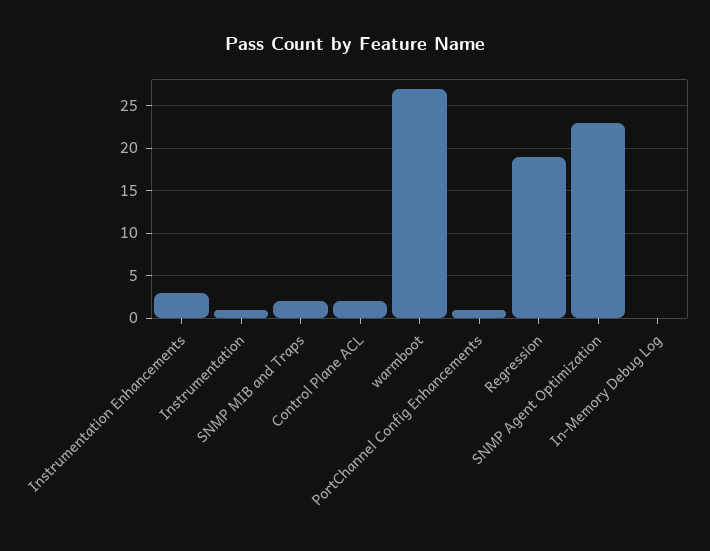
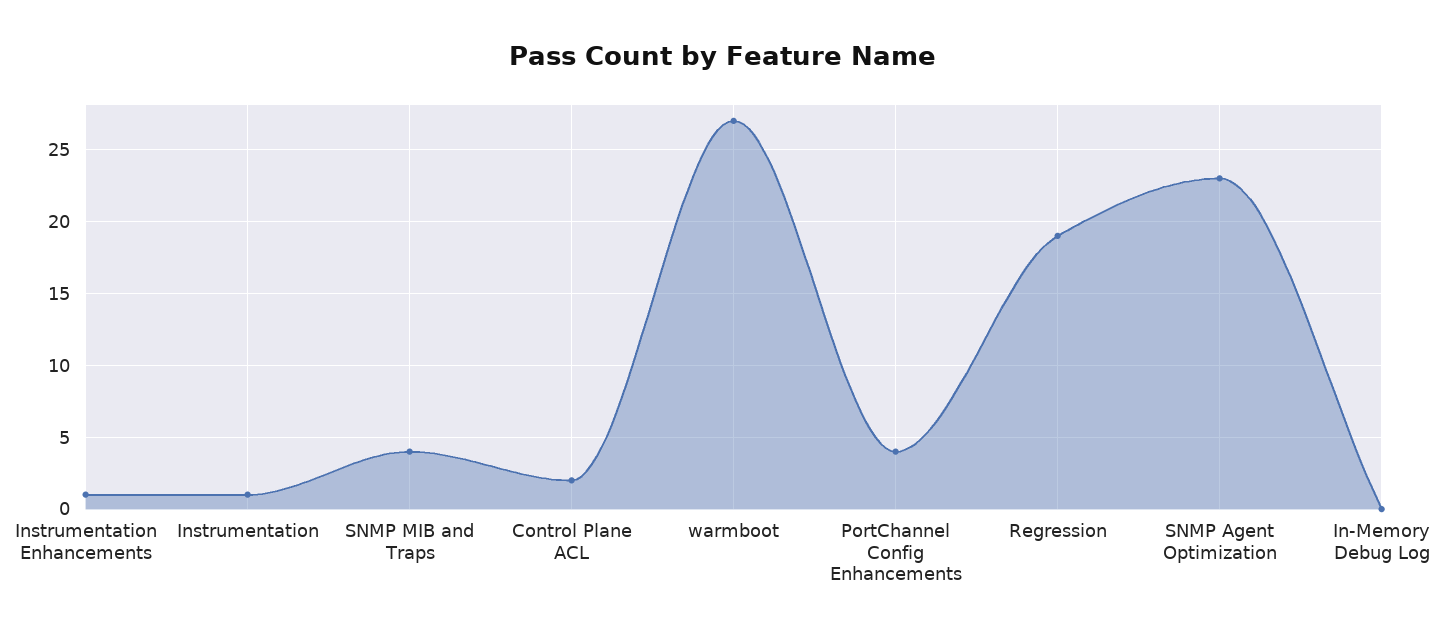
  {
-   "Instrumentation Enhancements": 3,
+   "Instrumentation Enhancements": 1,
    "Instrumentation": 1,
-   "SNMP MIB and Traps": 2,
+   "SNMP MIB and Traps": 4,
    "Control Plane ACL": 2,
    "warmboot": 27,
-   "PortChannel Config Enhancements": 1,
+   "PortChannel Config Enhancements": 4,
    "Regression": 19,
    "SNMP Agent Optimization": 23,
    "In-Memory Debug Log": 0
  }

